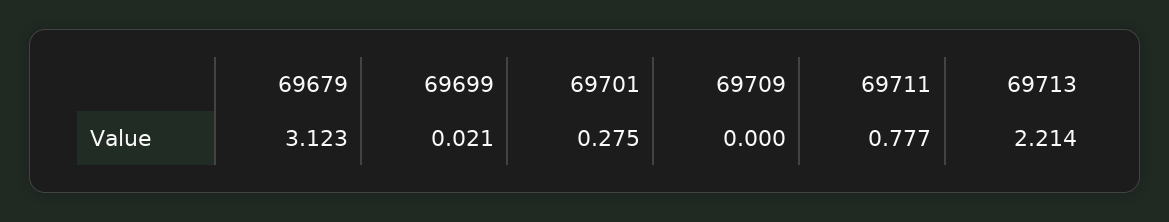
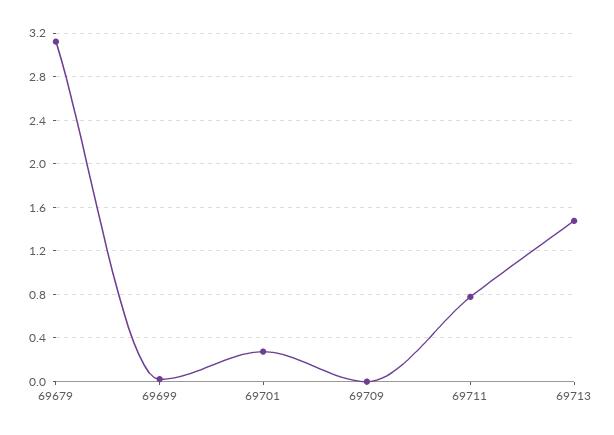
  {
    "69679": 3.123,
    "69699": 0.021,
    "69701": 0.275,
    "69709": 0,
    "69711": 0.777,
-   "69713": 2.214
+   "69713": 1.5
  }

